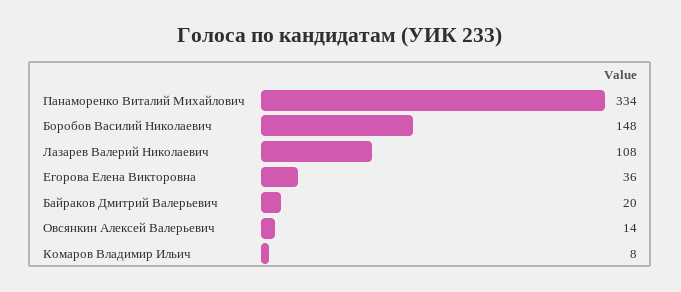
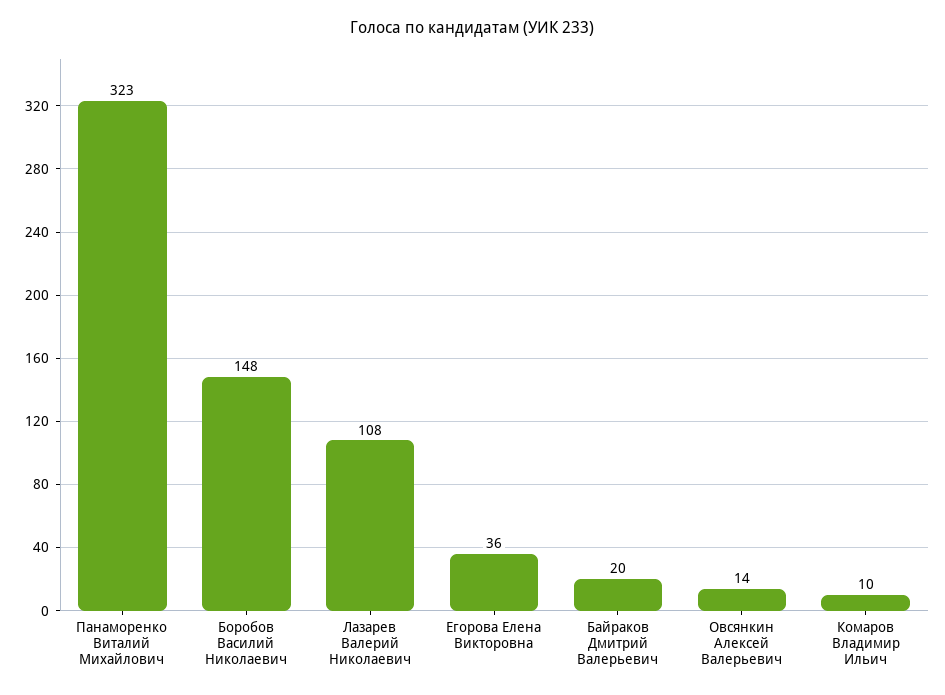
  {
-   "Панаморенко Виталий Михайлович": 334,
+   "Панаморенко Виталий Михайлович": 323,
    "Боробов Василий Николаевич": 148,
    "Лазарев Валерий Николаевич": 108,
    "Егорова Елена Викторовна": 36,
    "Байраков Дмитрий Валерьевич": 20,
    "Овсянкин Алексей Валерьевич": 14,
-   "Комаров Владимир Ильич": 8
+   "Комаров Владимир Ильич": 10
  }

